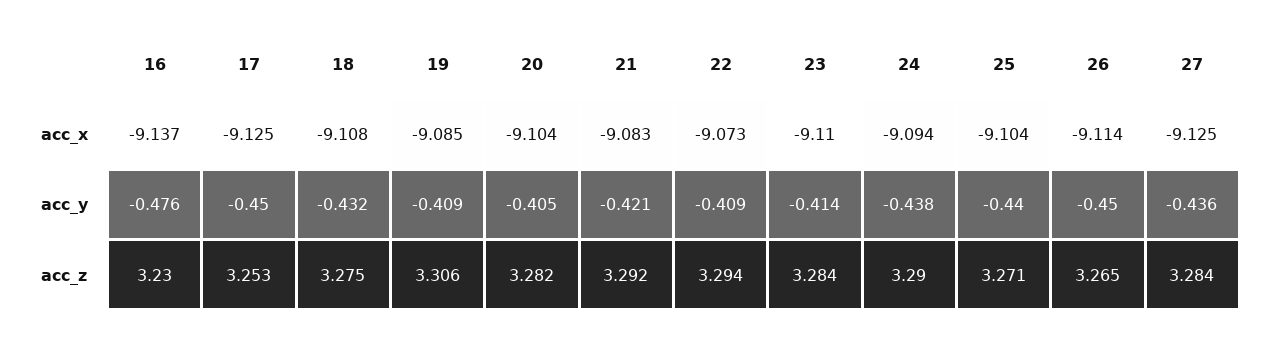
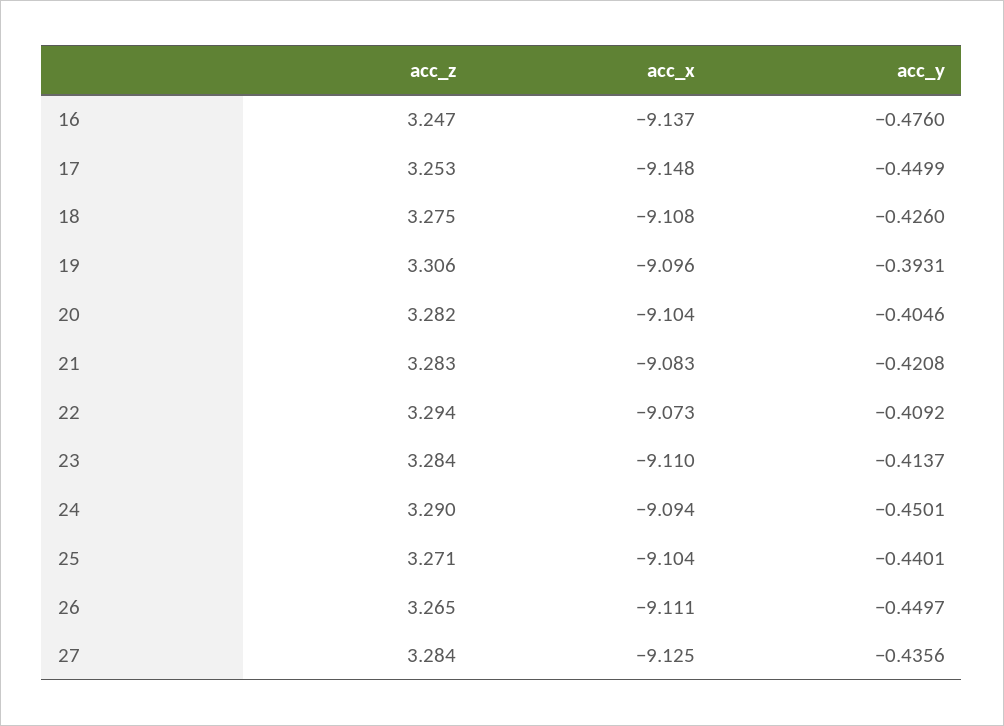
  {
    "16": {
      "acc_x": -9.137,
      "acc_y": -0.476,
-     "acc_z": 3.23
+     "acc_z": 3.247
    },
    "17": {
-     "acc_x": -9.125,
+     "acc_x": -9.148,
      "acc_y": -0.4499,
      "acc_z": 3.253
    },
    "18": {
      "acc_x": -9.108,
-     "acc_y": -0.432,
+     "acc_y": -0.426,
      "acc_z": 3.275
    },
    "19": {
-     "acc_x": -9.085,
+     "acc_x": -9.096,
-     "acc_y": -0.409,
+     "acc_y": -0.3931,
      "acc_z": 3.306
    },
    "20": {
      "acc_x": -9.104,
      "acc_y": -0.4046,
      "acc_z": 3.282
    },
    "21": {
      "acc_x": -9.083,
      "acc_y": -0.4208,
-     "acc_z": 3.292
+     "acc_z": 3.283
    },
    "22": {
      "acc_x": -9.073,
      "acc_y": -0.4092,
      "acc_z": 3.294
    },
    "23": {
      "acc_x": -9.11,
      "acc_y": -0.4137,
      "acc_z": 3.284
    },
    "24": {
      "acc_x": -9.094,
-     "acc_y": -0.438,
+     "acc_y": -0.4501,
      "acc_z": 3.29
    },
    "25": {
      "acc_x": -9.104,
      "acc_y": -0.4401,
      "acc_z": 3.271
    },
    "26": {
-     "acc_x": -9.114,
+     "acc_x": -9.111,
      "acc_y": -0.4497,
      "acc_z": 3.265
    },
    "27": {
      "acc_x": -9.125,
      "acc_y": -0.4356,
      "acc_z": 3.284
    }
  }

